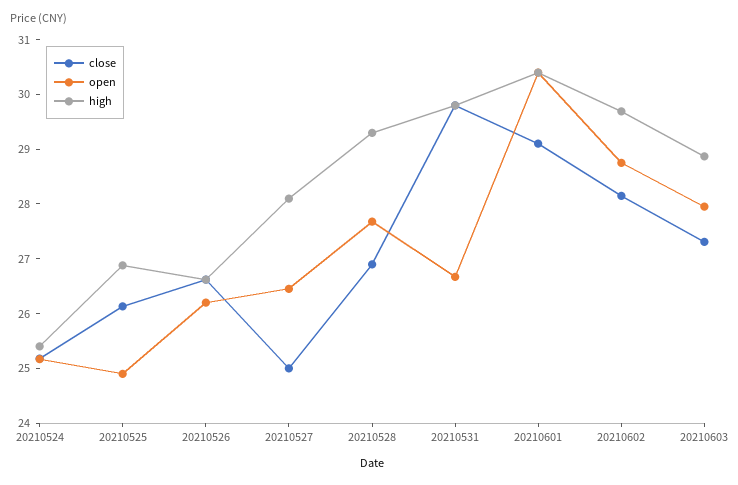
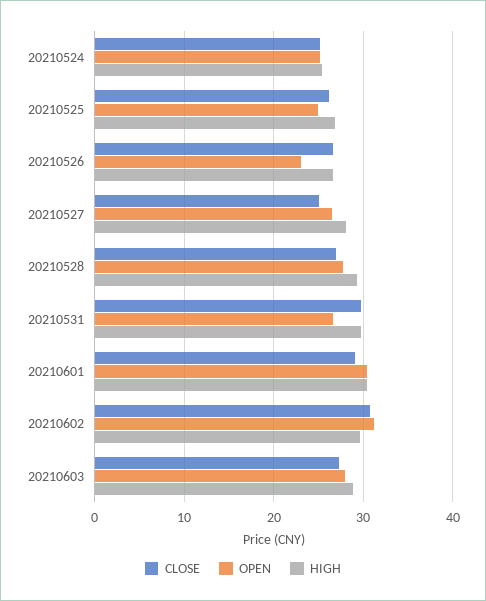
  {
    "close": {
      "20210524": 25.2,
      "20210525": 26.2,
      "20210526": 26.6,
      "20210527": 25,
      "20210528": 27,
      "20210531": 29.8,
      "20210601": 29.2,
-     "20210602": 28.2,
+     "20210602": 31,
      "20210603": 27.4
    },
    "open": {
      "20210524": 25.2,
      "20210525": 25,
-     "20210526": 26.2,
+     "20210526": 23,
      "20210527": 26.4,
      "20210528": 27.6,
      "20210531": 26.6,
      "20210601": 30.4,
-     "20210602": 28.8,
+     "20210602": 31,
      "20210603": 28
    },
    "high": {
      "20210524": 25.4,
      "20210525": 26.8,
      "20210526": 26.6,
      "20210527": 28.2,
      "20210528": 29.4,
      "20210531": 29.8,
      "20210601": 30.4,
      "20210602": 29.6,
      "20210603": 28.8
    }
  }

